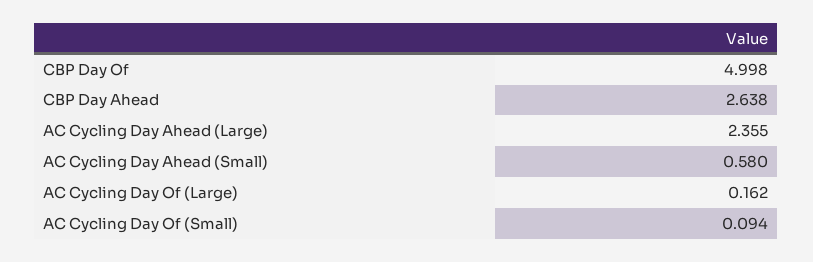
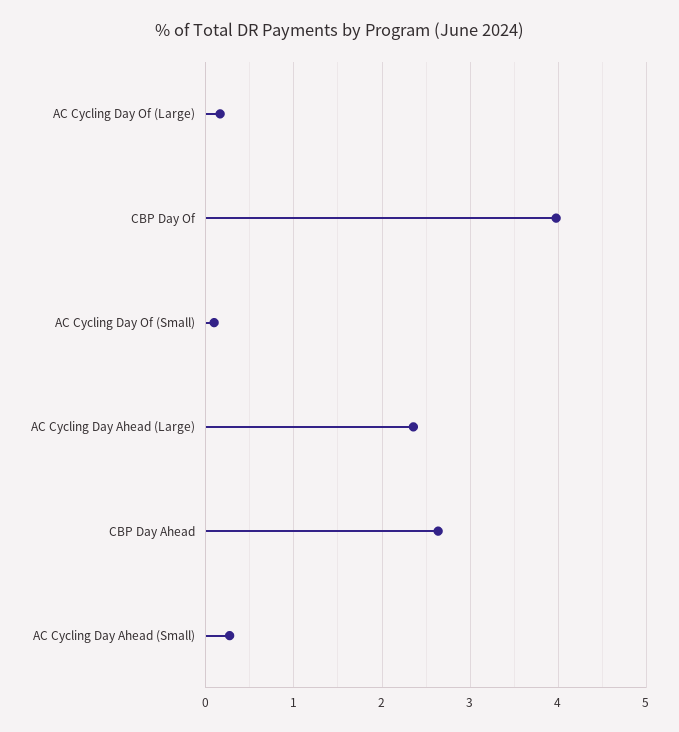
  {
-   "CBP Day Of": 4.998,
+   "CBP Day Of": 4,
    "CBP Day Ahead": 2.638,
    "AC Cycling Day Ahead (Large)": 2.355,
-   "AC Cycling Day Ahead (Small)": 0.58,
+   "AC Cycling Day Ahead (Small)": 0.3,
    "AC Cycling Day Of (Large)": 0.162,
    "AC Cycling Day Of (Small)": 0.094
  }

